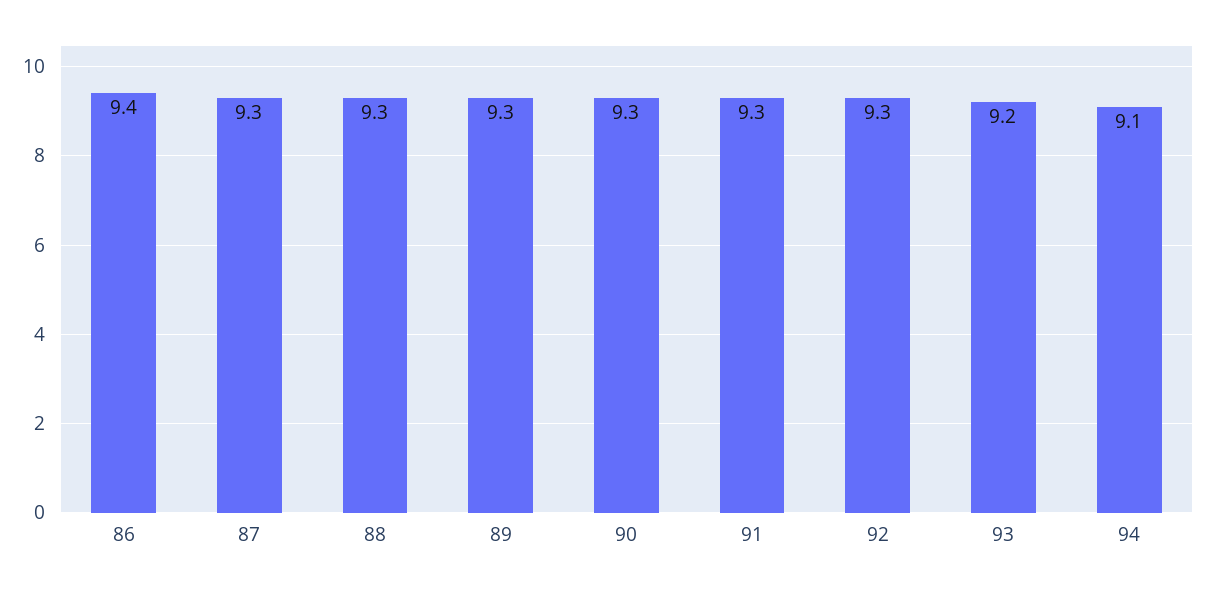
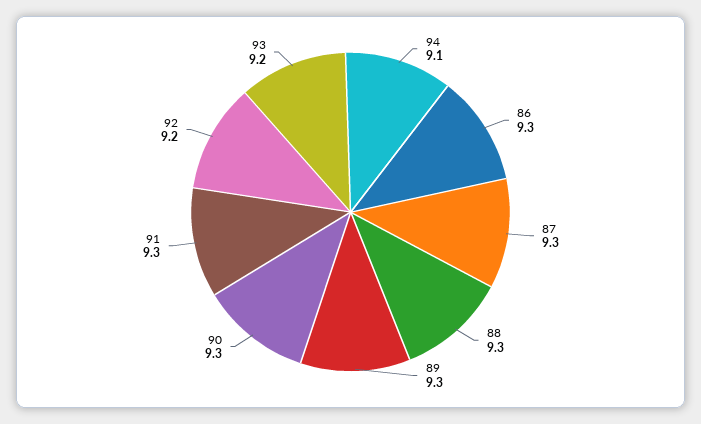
  {
-   "86": 9.4,
+   "86": 9.3,
    "87": 9.3,
    "88": 9.3,
    "89": 9.3,
    "90": 9.3,
    "91": 9.3,
-   "92": 9.3,
+   "92": 9.2,
    "93": 9.2,
    "94": 9.1
  }

